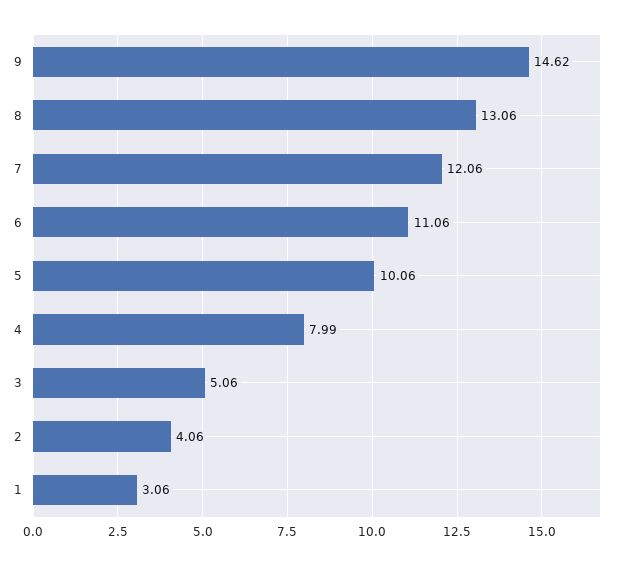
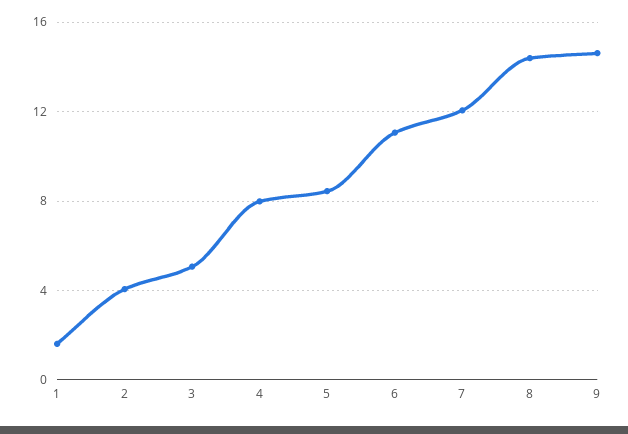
  {
    "9": 14.62,
-   "8": 13.06,
+   "8": 14.5,
    "7": 12.06,
    "6": 11.06,
-   "5": 10.06,
+   "5": 8.5,
    "4": 7.99,
    "3": 5.06,
    "2": 4.06,
-   "1": 3.06
+   "1": 1.5
  }

